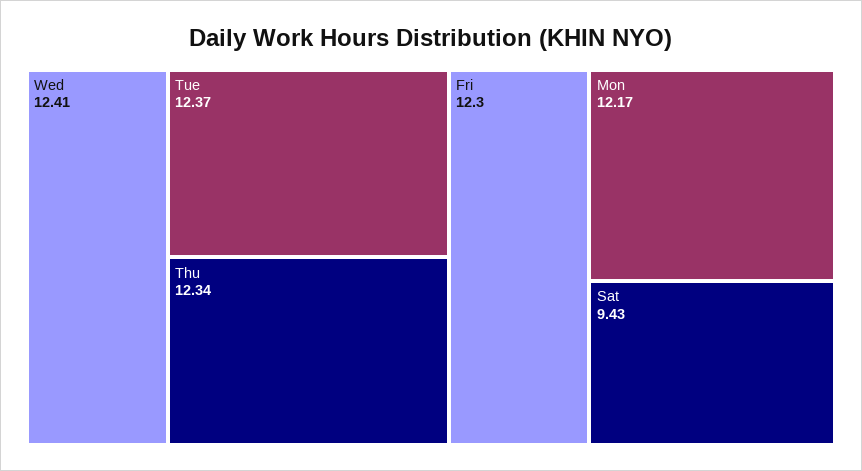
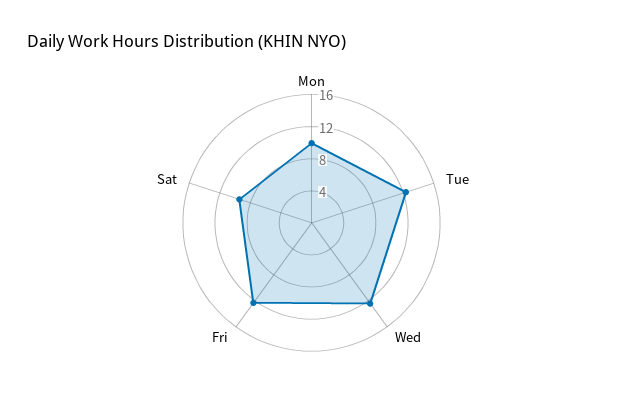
  {
    "Wed": 12.41,
    "Tue": 12.37,
-   "Thu": 12.34,
    "Fri": 12.3,
-   "Mon": 12.17,
+   "Mon": 10,
    "Sat": 9.43
  }

